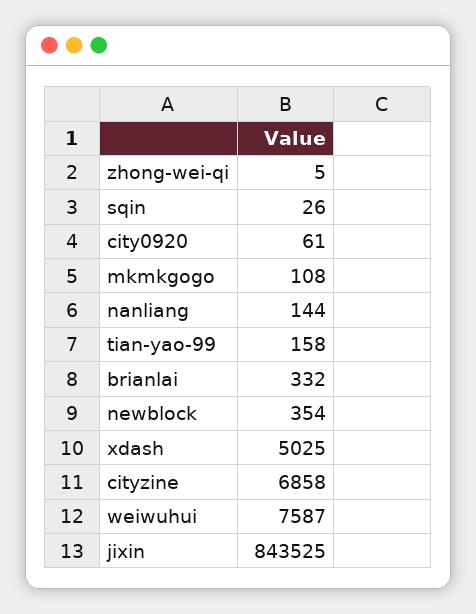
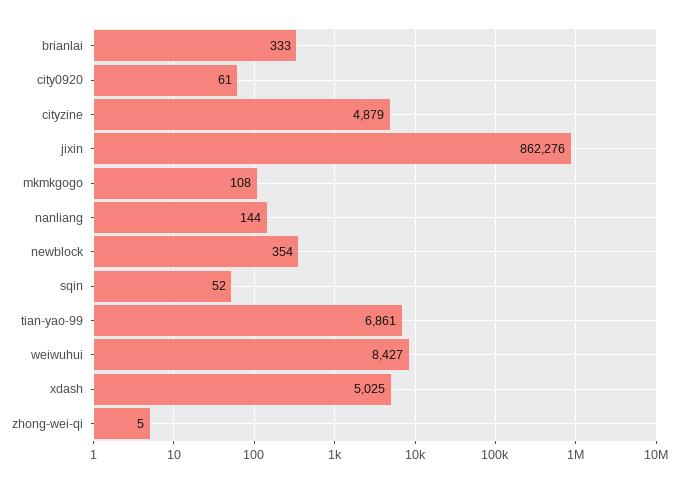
  {
    "zhong-wei-qi": 5,
-   "sqin": 26,
+   "sqin": 52,
    "city0920": 61,
    "mkmkgogo": 108,
    "nanliang": 144,
-   "tian-yao-99": 158,
+   "tian-yao-99": 6861,
-   "brianlai": 332,
+   "brianlai": 333,
    "newblock": 354,
    "xdash": 5025,
-   "cityzine": 6858,
+   "cityzine": 4879,
-   "weiwuhui": 7587,
+   "weiwuhui": 8427,
-   "jixin": 843525
+   "jixin": 862276
  }

